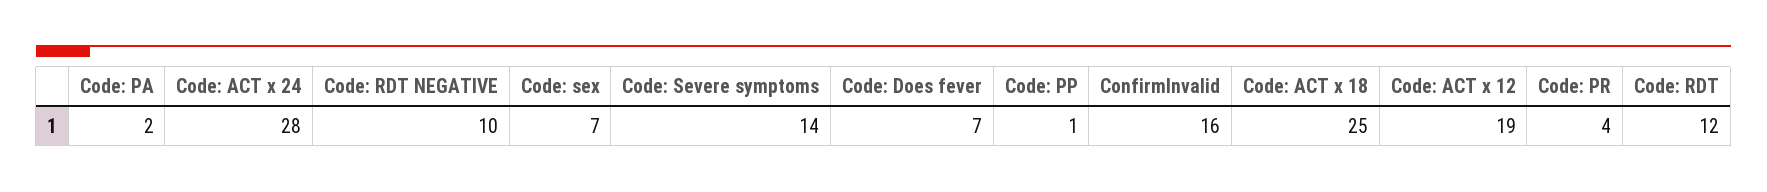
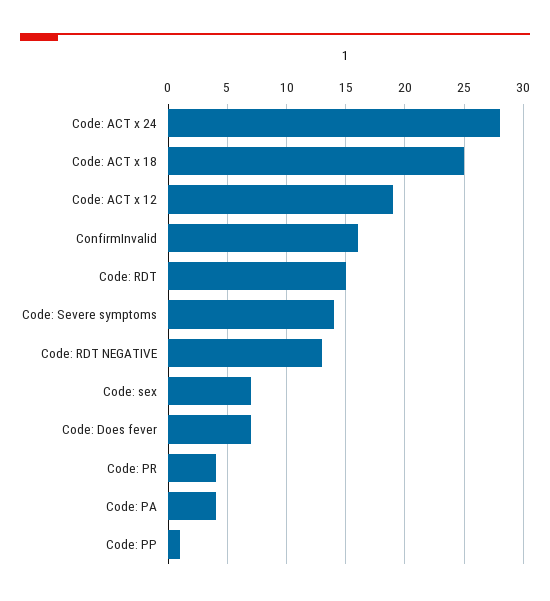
  {
-   "Code: PA": 2,
+   "Code: PA": 4,
    "Code: ACT x 24": 28,
-   "Code: RDT NEGATIVE": 10,
+   "Code: RDT NEGATIVE": 13,
    "Code: sex": 7,
    "Code: Severe symptoms": 14,
    "Code: Does fever": 7,
    "Code: PP": 1,
    "ConfirmInvalid": 16,
    "Code: ACT x 18": 25,
    "Code: ACT x 12": 19,
    "Code: PR": 4,
-   "Code: RDT": 12
+   "Code: RDT": 15
  }

